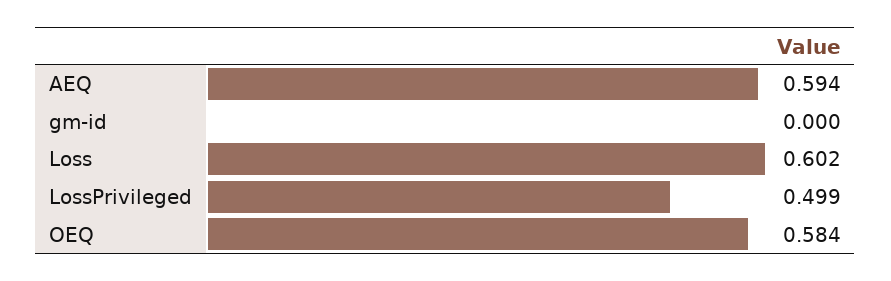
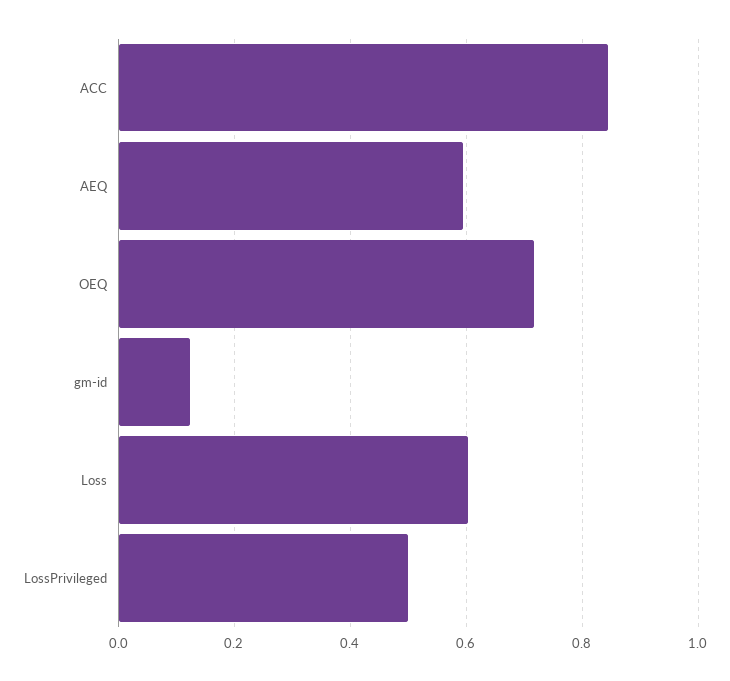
  {
    "AEQ": 0.594,
-   "gm-id": 0,
+   "gm-id": 0.12,
    "Loss": 0.602,
    "LossPrivileged": 0.499,
-   "OEQ": 0.584
+   "OEQ": 0.72,
+   "ACC": 0.84
  }

